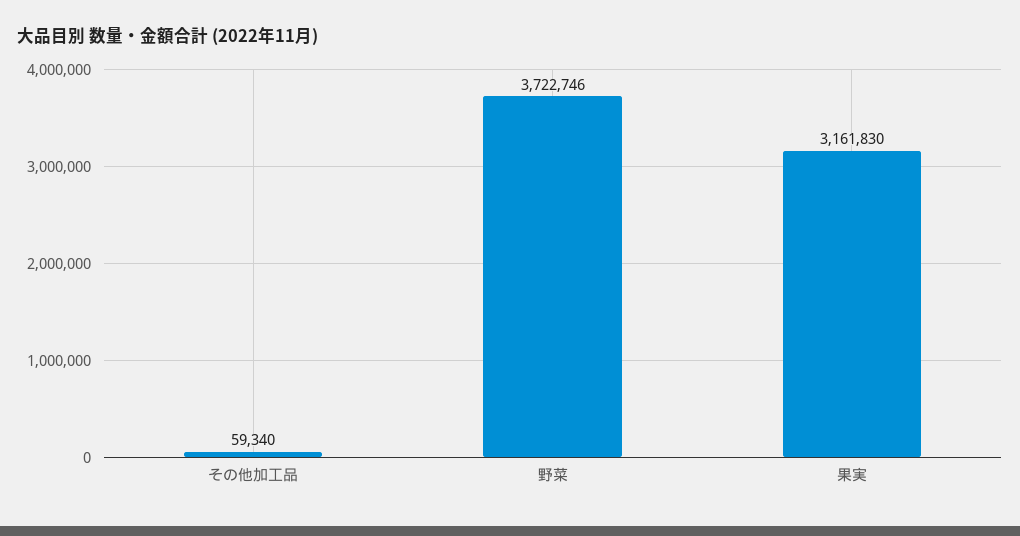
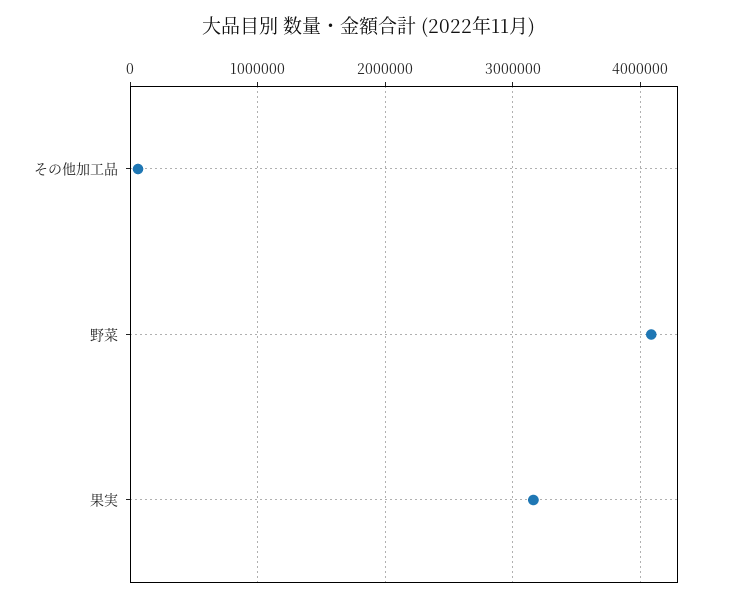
  {
    "その他加工品": 59340,
-   "野菜": 3722746,
+   "野菜": 4100000,
    "果実": 3161830
  }

